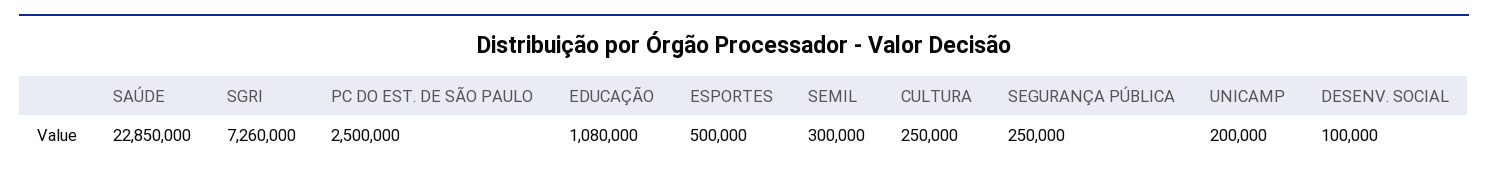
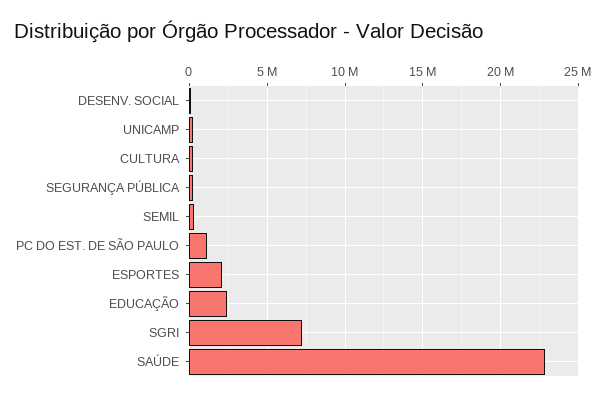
  {
    "SAÚDE": 22850000,
    "SGRI": 7260000,
-   "PC DO EST. DE SÃO PAULO": 2500000,
+   "PC DO EST. DE SÃO PAULO": 1000000,
-   "EDUCAÇÃO": 1080000,
+   "EDUCAÇÃO": 2500000,
-   "ESPORTES": 500000,
+   "ESPORTES": 2000000,
    "SEMIL": 300000,
    "CULTURA": 250000,
    "SEGURANÇA PÚBLICA": 250000,
    "UNICAMP": 200000,
    "DESENV. SOCIAL": 100000
  }

